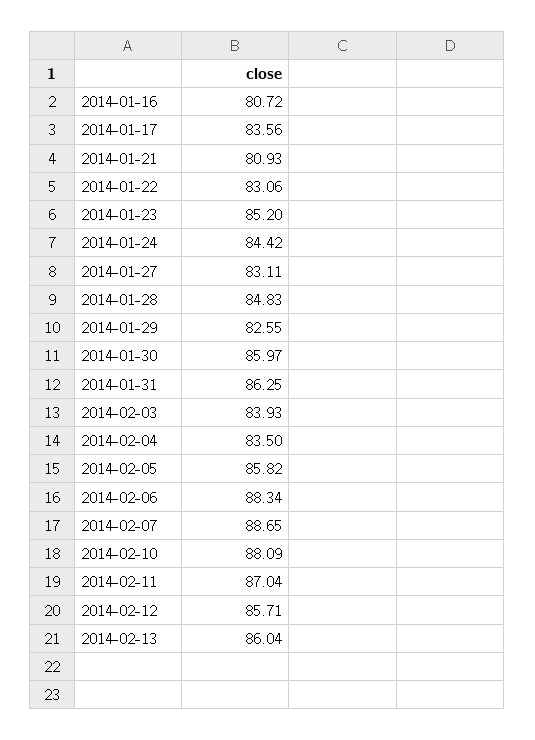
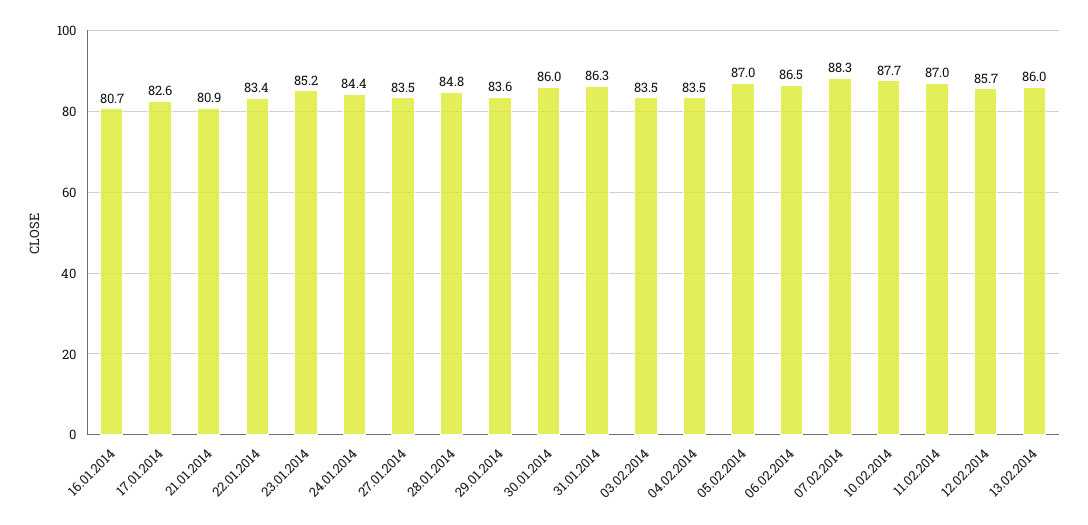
  {
    "2014-01-16": 80.72,
-   "2014-01-17": 83.56,
+   "2014-01-17": 82.6,
    "2014-01-21": 80.93,
-   "2014-01-22": 83.06,
+   "2014-01-22": 83.4,
    "2014-01-23": 85.2,
    "2014-01-24": 84.42,
-   "2014-01-27": 83.11,
+   "2014-01-27": 83.5,
    "2014-01-28": 84.83,
-   "2014-01-29": 82.55,
+   "2014-01-29": 83.6,
    "2014-01-30": 85.97,
    "2014-01-31": 86.25,
-   "2014-02-03": 83.93,
+   "2014-02-03": 83.5,
    "2014-02-04": 83.5,
-   "2014-02-05": 85.82,
+   "2014-02-05": 87,
-   "2014-02-06": 88.34,
+   "2014-02-06": 86.5,
-   "2014-02-07": 88.65,
+   "2014-02-07": 88.3,
-   "2014-02-10": 88.09,
+   "2014-02-10": 87.7,
    "2014-02-11": 87.04,
    "2014-02-12": 85.71,
    "2014-02-13": 86.04
  }

